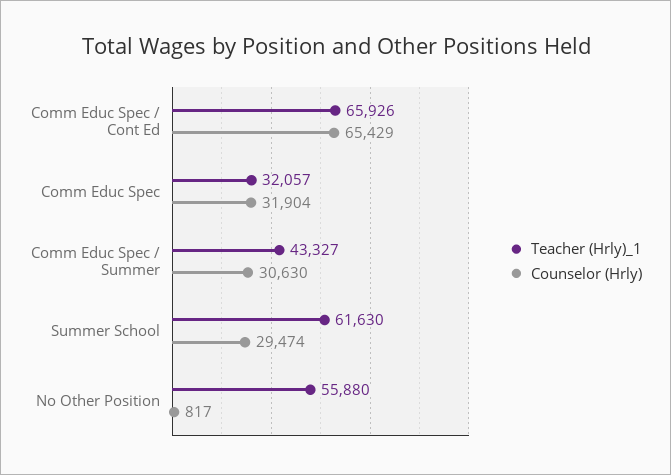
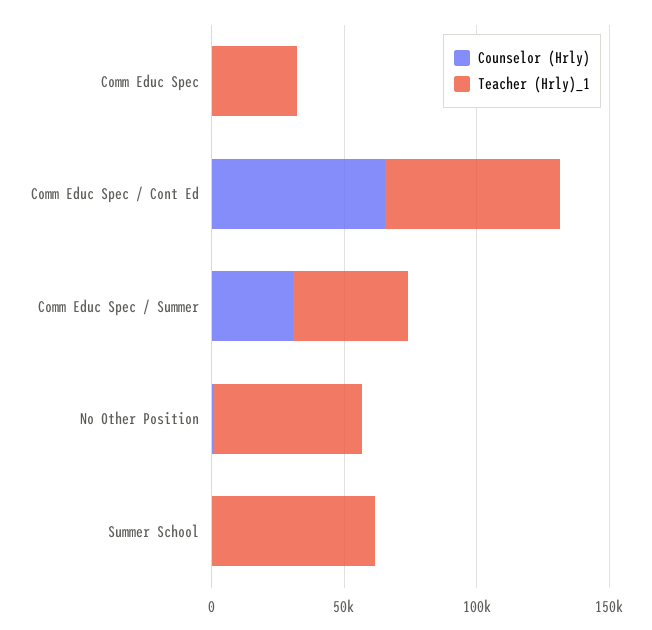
  {
    "Teacher (Hrly)_1": {
      "Comm Educ Spec / Cont Ed": 65926,
      "Comm Educ Spec": 32057,
      "Comm Educ Spec / Summer": 43327,
      "Summer School": 61630,
      "No Other Position": 55880
    },
    "Counselor (Hrly)": {
      "Comm Educ Spec / Cont Ed": 65429,
-     "Comm Educ Spec": 31904,
+     "Comm Educ Spec": 0,
      "Comm Educ Spec / Summer": 30630,
-     "Summer School": 29474,
+     "Summer School": 0,
      "No Other Position": 817
    }
  }

